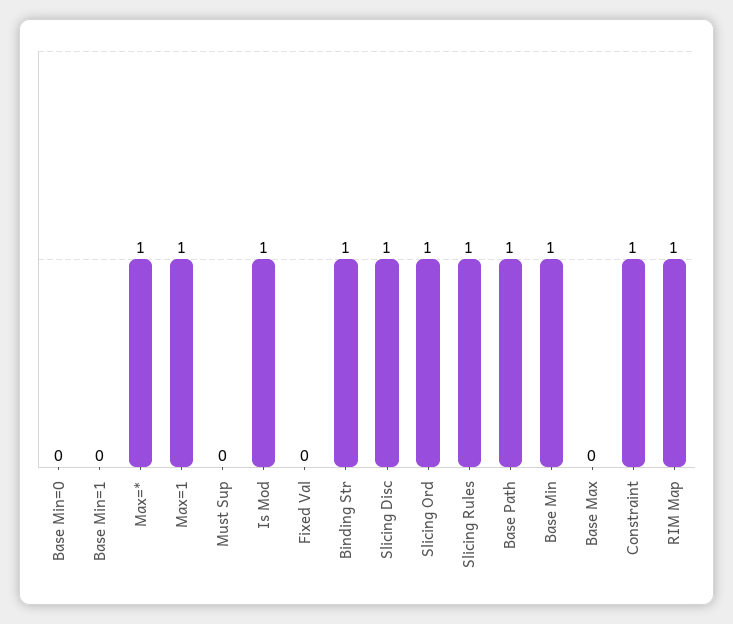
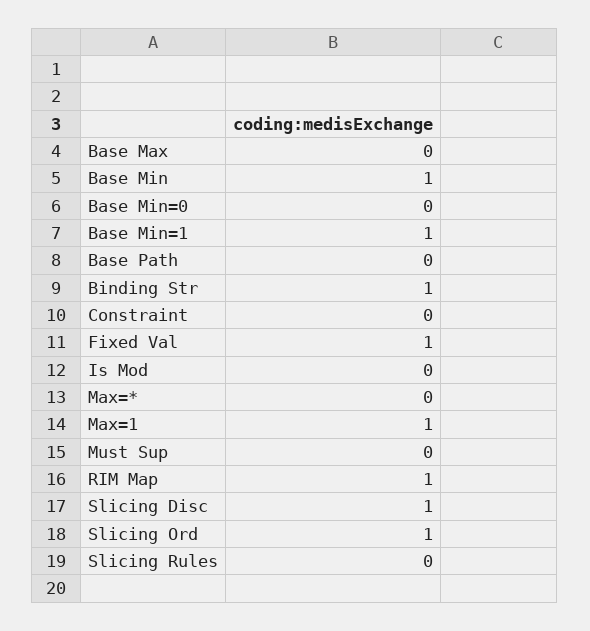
  {
    "Base Min=0": 0,
-   "Base Min=1": 0,
+   "Base Min=1": 1,
-   "Max=*": 1,
+   "Max=*": 0,
    "Max=1": 1,
    "Must Sup": 0,
-   "Is Mod": 1,
+   "Is Mod": 0,
-   "Fixed Val": 0,
+   "Fixed Val": 1,
    "Binding Str": 1,
    "Slicing Disc": 1,
    "Slicing Ord": 1,
-   "Slicing Rules": 1,
+   "Slicing Rules": 0,
-   "Base Path": 1,
+   "Base Path": 0,
    "Base Min": 1,
    "Base Max": 0,
-   "Constraint": 1,
+   "Constraint": 0,
    "RIM Map": 1
  }

